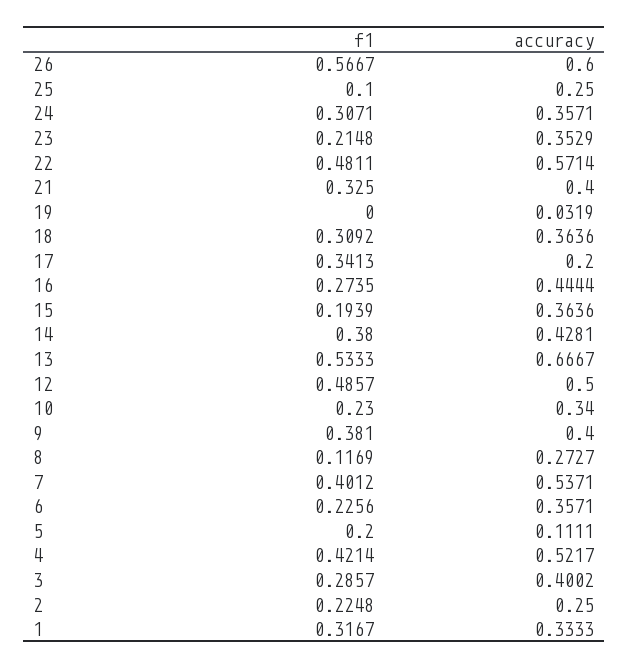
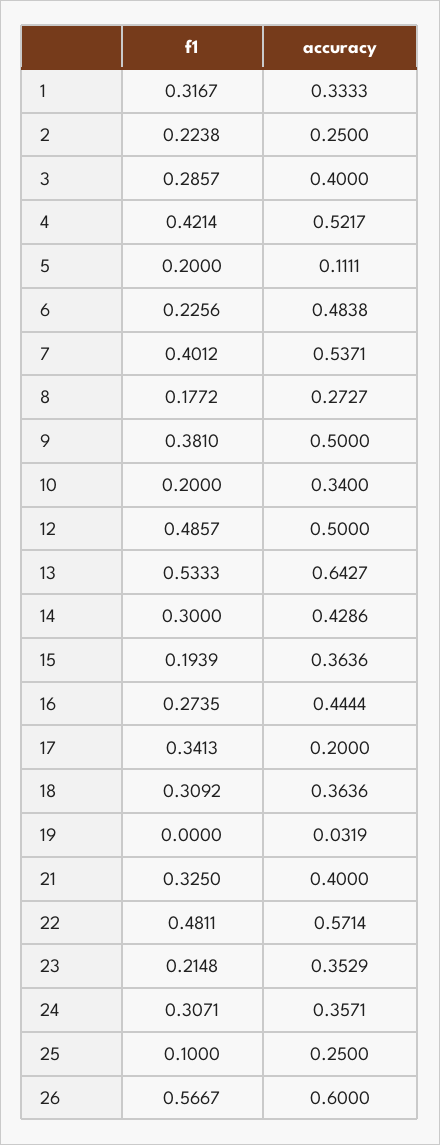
  {
    "f1": {
      "26": 0.5667,
      "25": 0.1,
      "24": 0.3071,
      "23": 0.2148,
      "22": 0.4811,
      "21": 0.325,
      "19": 0,
      "18": 0.3092,
      "17": 0.3413,
      "16": 0.2735,
      "15": 0.1939,
-     "14": 0.38,
+     "14": 0.3,
      "13": 0.5333,
      "12": 0.4857,
-     "10": 0.23,
+     "10": 0.2,
      "9": 0.381,
-     "8": 0.1169,
+     "8": 0.1772,
      "7": 0.4012,
      "6": 0.2256,
      "5": 0.2,
      "4": 0.4214,
      "3": 0.2857,
-     "2": 0.2248,
+     "2": 0.2238,
      "1": 0.3167
    },
    "accuracy": {
      "26": 0.6,
      "25": 0.25,
      "24": 0.3571,
      "23": 0.3529,
      "22": 0.5714,
      "21": 0.4,
      "19": 0.0319,
      "18": 0.3636,
      "17": 0.2,
      "16": 0.4444,
      "15": 0.3636,
-     "14": 0.4281,
+     "14": 0.4286,
-     "13": 0.6667,
+     "13": 0.6427,
      "12": 0.5,
      "10": 0.34,
-     "9": 0.4,
+     "9": 0.5,
      "8": 0.2727,
      "7": 0.5371,
-     "6": 0.3571,
+     "6": 0.4838,
      "5": 0.1111,
      "4": 0.5217,
-     "3": 0.4002,
+     "3": 0.4,
      "2": 0.25,
      "1": 0.3333
    }
  }

